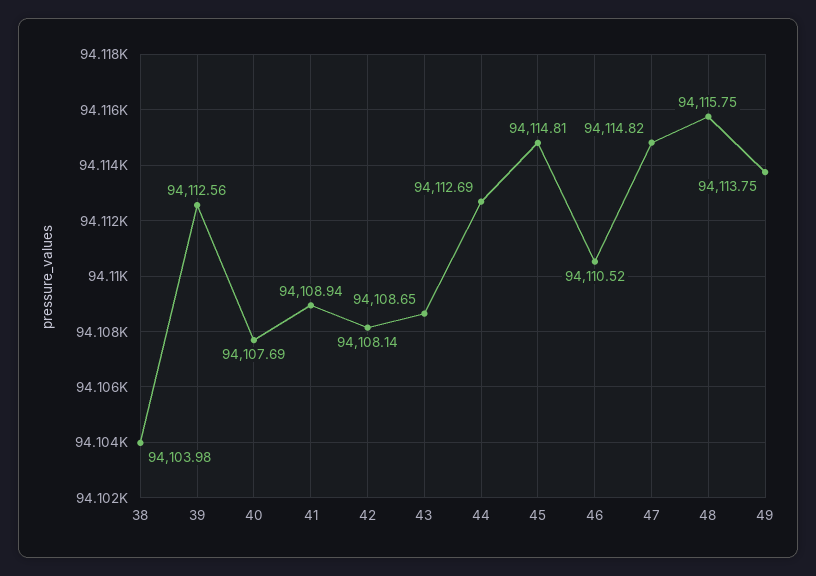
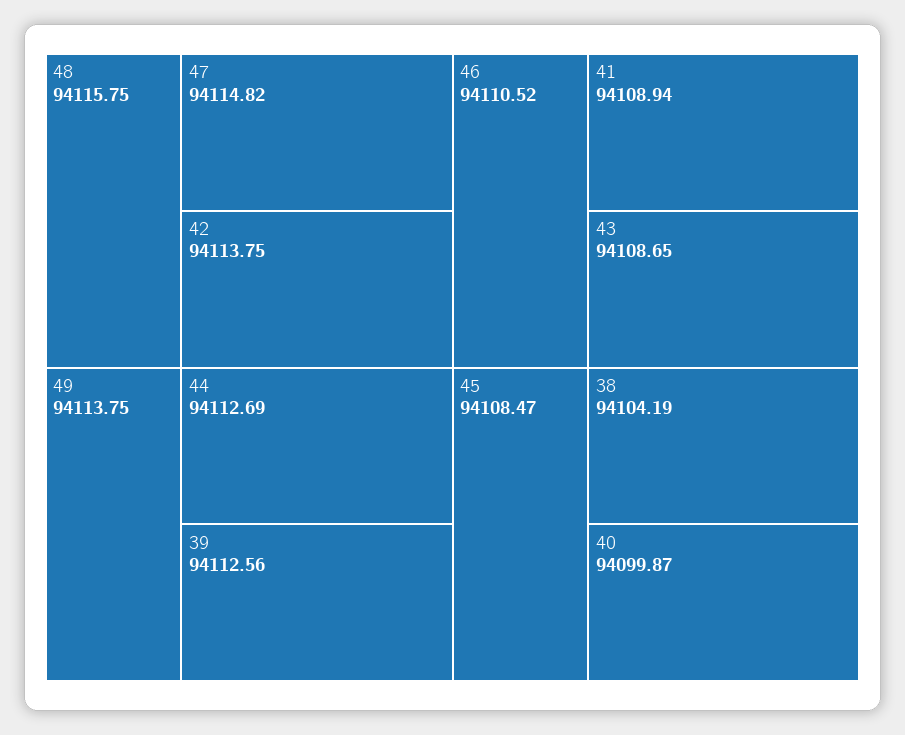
  {
-   "38": 94103.98,
+   "38": 94104.19,
    "39": 94112.56,
-   "40": 94107.69,
+   "40": 94099.87,
    "41": 94108.94,
-   "42": 94108.14,
+   "42": 94113.75,
    "43": 94108.65,
    "44": 94112.69,
-   "45": 94114.81,
+   "45": 94108.47,
    "46": 94110.52,
    "47": 94114.82,
    "48": 94115.75,
    "49": 94113.75
  }

